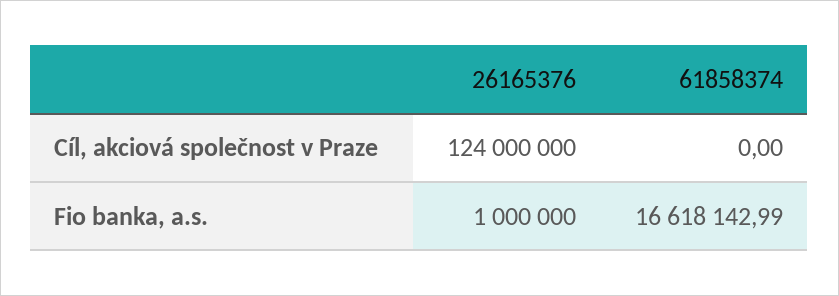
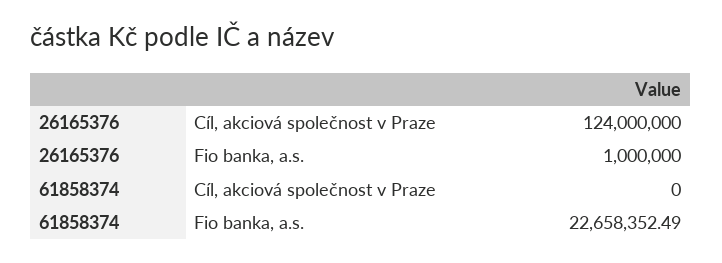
  {
    "26165376": {
      "Cíl, akciová společnost v Praze": 124000000,
      "Fio banka, a.s.": 1000000
    },
    "61858374": {
      "Cíl, akciová společnost v Praze": 0,
-     "Fio banka, a.s.": 16618142.99
+     "Fio banka, a.s.": 22658352.49
    }
  }

